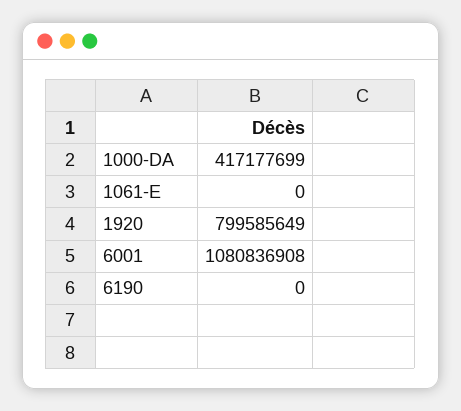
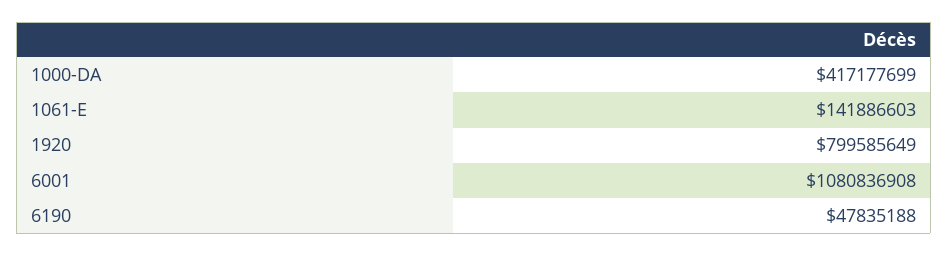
  {
    "1000-DA": 417177699,
-   "1061-E": 0,
+   "1061-E": 141886603,
    "1920": 799585649,
    "6001": 1080836908,
-   "6190": 0
+   "6190": 47835188
  }

